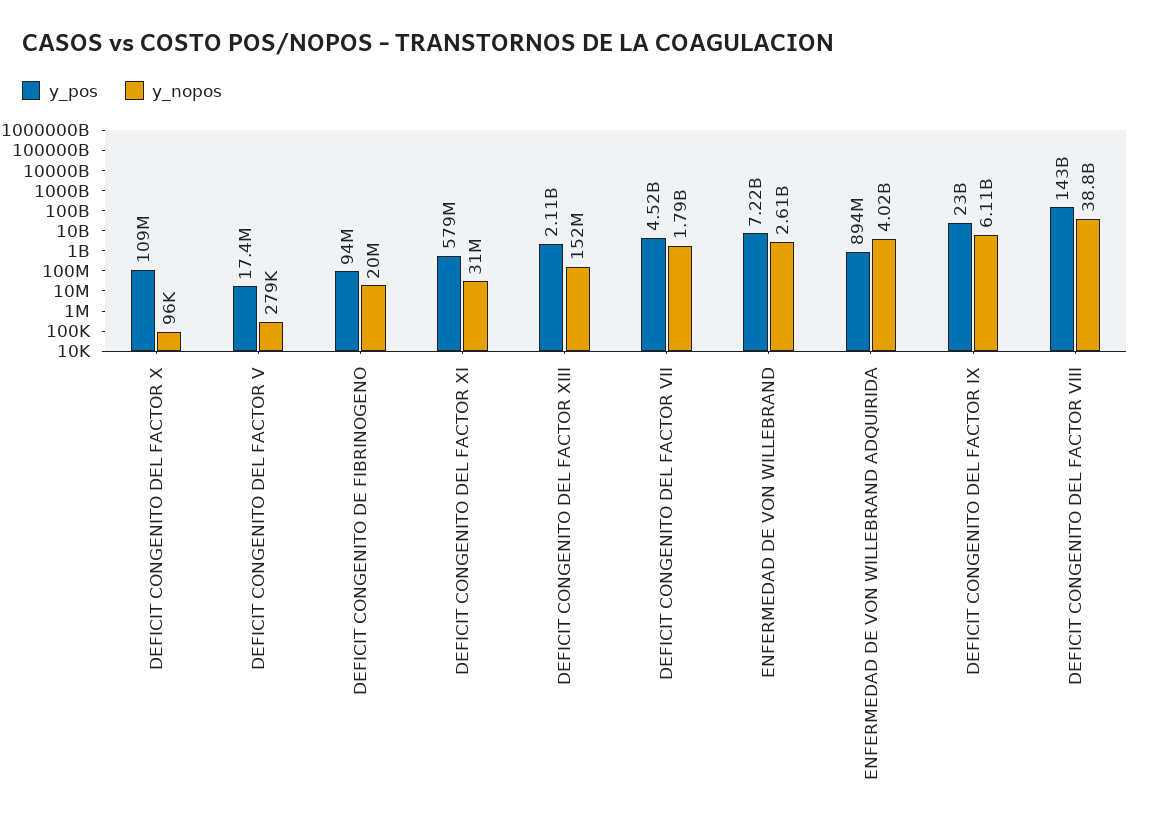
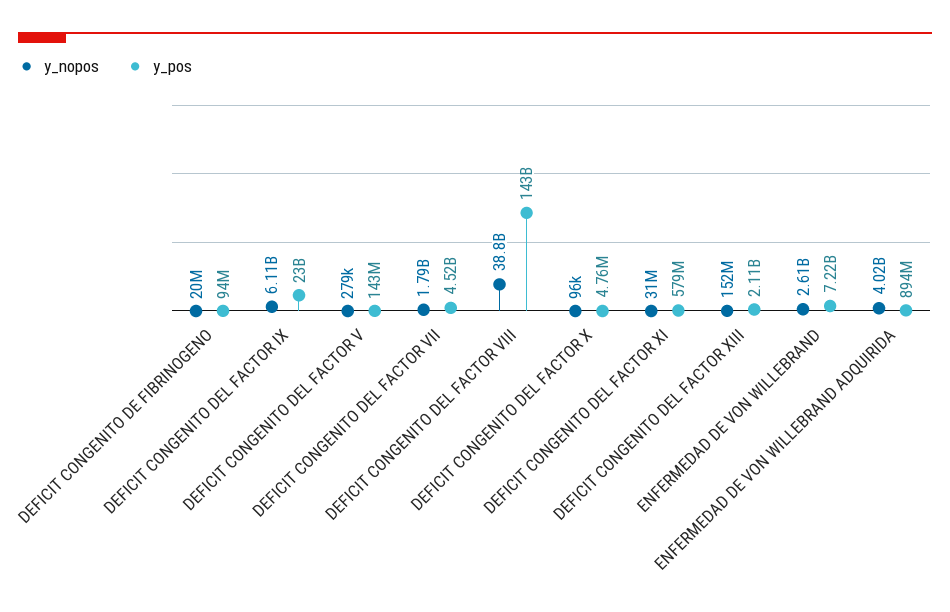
  {
    "y_pos": {
-     "DEFICIT CONGENITO DEL FACTOR X": 109000000,
+     "DEFICIT CONGENITO DEL FACTOR X": 4760000,
-     "DEFICIT CONGENITO DEL FACTOR V": 17400000,
+     "DEFICIT CONGENITO DEL FACTOR V": 143000000,
      "DEFICIT CONGENITO DE FIBRINOGENO": 94000000,
      "DEFICIT CONGENITO DEL FACTOR XI": 579000000,
      "DEFICIT CONGENITO DEL FACTOR XIII": 2110000000,
      "DEFICIT CONGENITO DEL FACTOR VII": 4520000000,
      "ENFERMEDAD DE VON WILLEBRAND": 7220000000,
      "ENFERMEDAD DE VON WILLEBRAND ADQUIRIDA": 894000000,
      "DEFICIT CONGENITO DEL FACTOR IX": 23000000000,
      "DEFICIT CONGENITO DEL FACTOR VIII": 143000000000
    },
    "y_nopos": {
      "DEFICIT CONGENITO DEL FACTOR X": 96000,
      "DEFICIT CONGENITO DEL FACTOR V": 279000,
      "DEFICIT CONGENITO DE FIBRINOGENO": 20000000,
      "DEFICIT CONGENITO DEL FACTOR XI": 31000000,
      "DEFICIT CONGENITO DEL FACTOR XIII": 152000000,
      "DEFICIT CONGENITO DEL FACTOR VII": 1790000000,
      "ENFERMEDAD DE VON WILLEBRAND": 2610000000,
      "ENFERMEDAD DE VON WILLEBRAND ADQUIRIDA": 4020000000,
      "DEFICIT CONGENITO DEL FACTOR IX": 6110000000,
      "DEFICIT CONGENITO DEL FACTOR VIII": 38800000000
    }
  }

